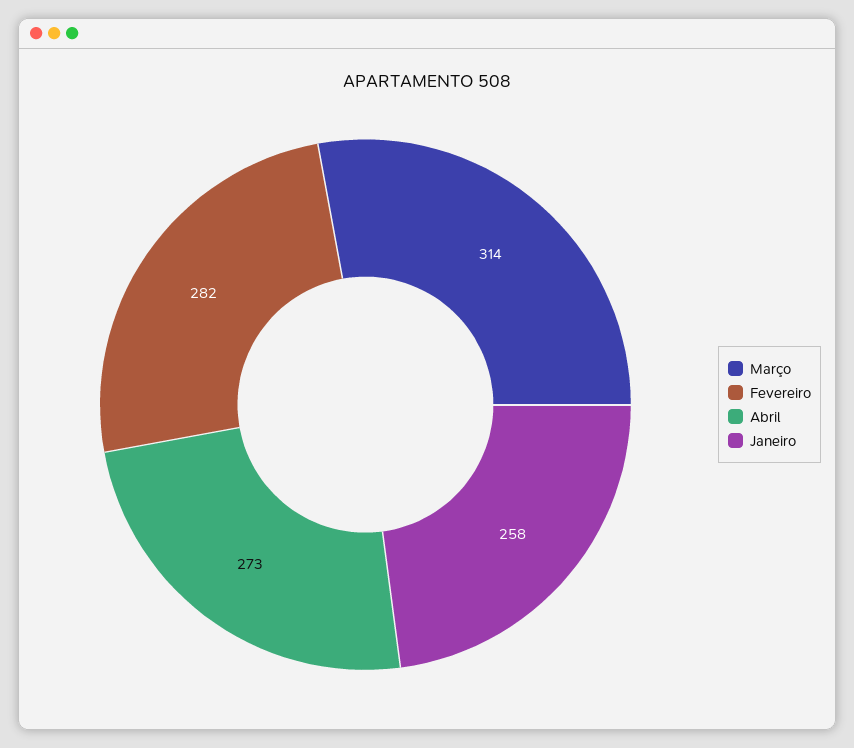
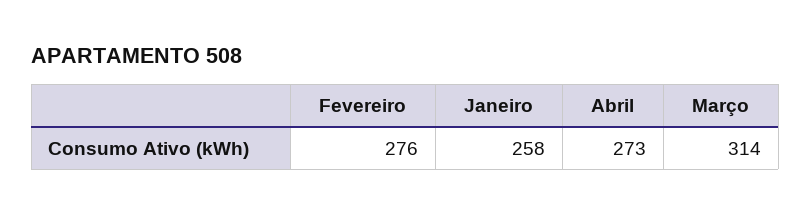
  {
    "Março": 314,
-   "Fevereiro": 282,
+   "Fevereiro": 276,
    "Abril": 273,
    "Janeiro": 258
  }

